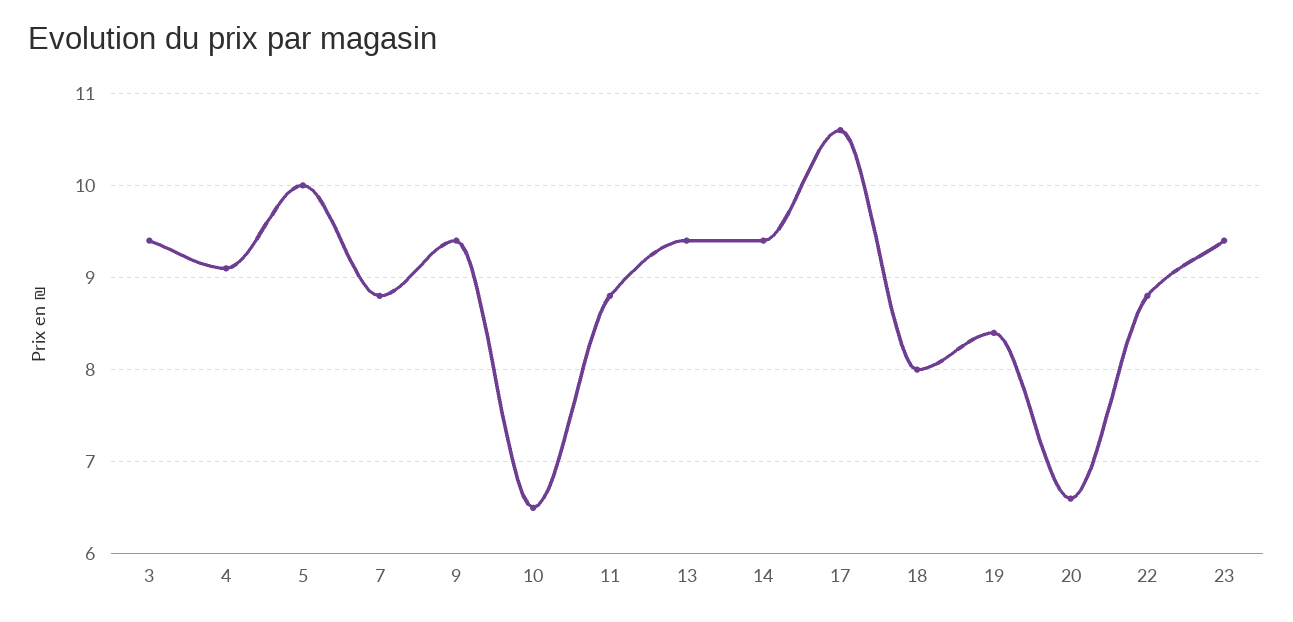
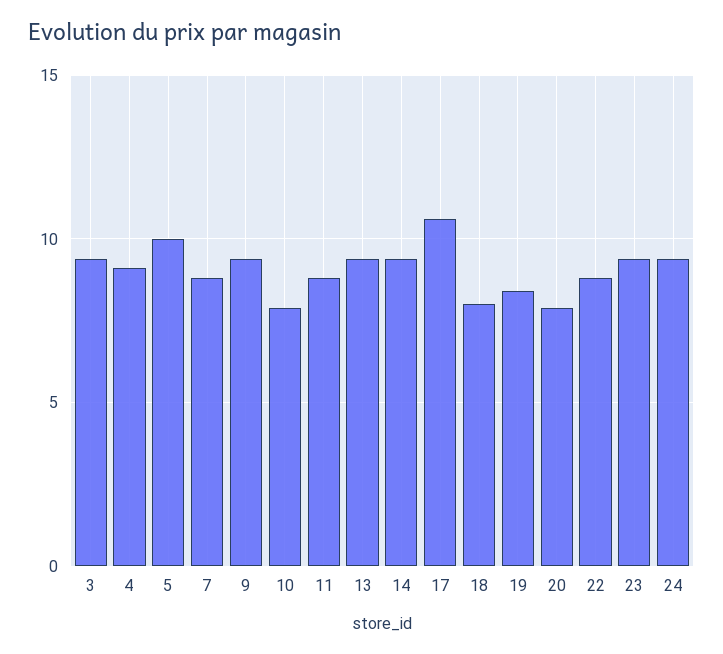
  {
    "3": 9.4,
    "4": 9.1,
    "5": 10,
    "7": 8.8,
    "9": 9.4,
-   "10": 6.5,
+   "10": 8,
    "11": 8.8,
    "13": 9.4,
    "14": 9.4,
    "17": 10.6,
    "18": 8,
    "19": 8.4,
-   "20": 6.6,
+   "20": 8,
    "22": 8.8,
-   "23": 9.4
+   "23": 9.4,
+   "24": 9.5
  }

